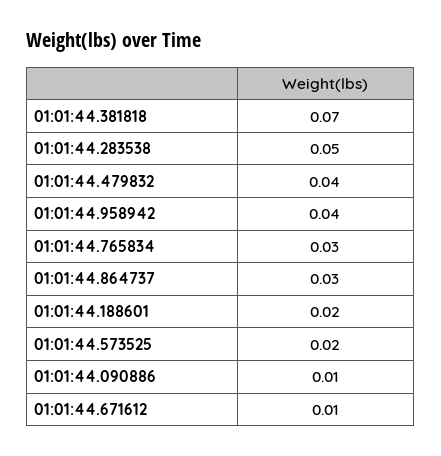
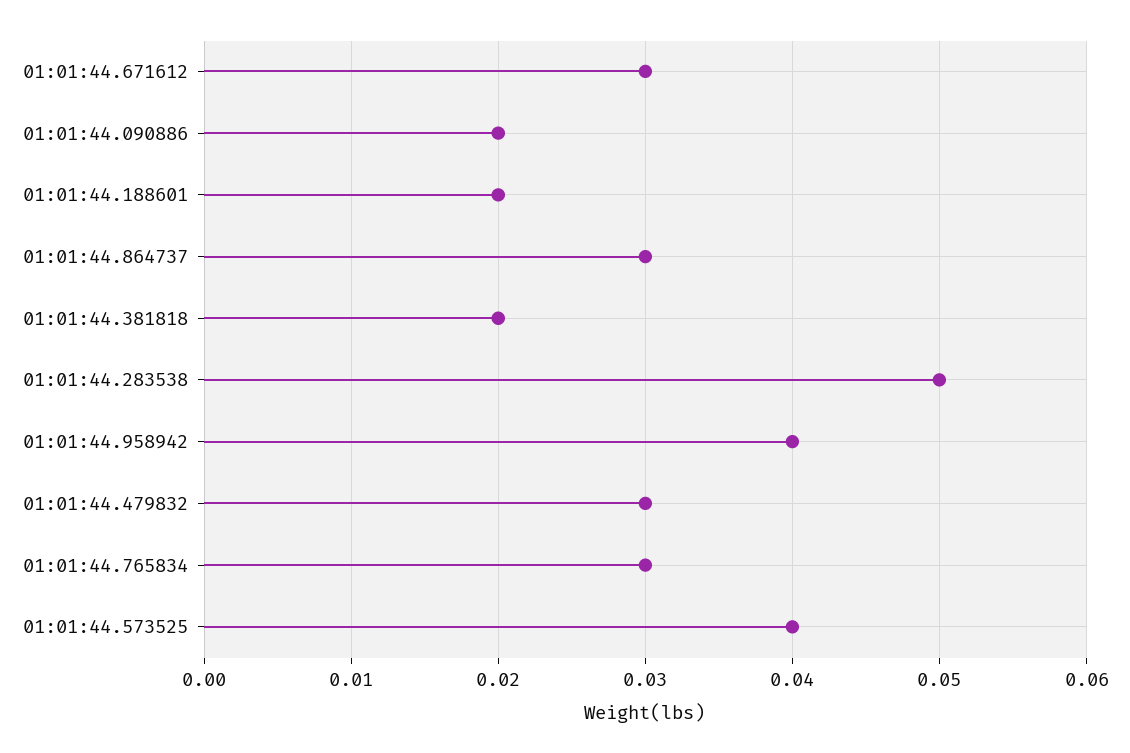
  {
-   "01:01:44.381818": 0.07,
+   "01:01:44.381818": 0.02,
    "01:01:44.283538": 0.05,
-   "01:01:44.479832": 0.04,
+   "01:01:44.479832": 0.03,
    "01:01:44.958942": 0.04,
    "01:01:44.765834": 0.03,
    "01:01:44.864737": 0.03,
    "01:01:44.188601": 0.02,
-   "01:01:44.573525": 0.02,
+   "01:01:44.573525": 0.04,
-   "01:01:44.090886": 0.01,
+   "01:01:44.090886": 0.02,
-   "01:01:44.671612": 0.01
+   "01:01:44.671612": 0.03
  }

